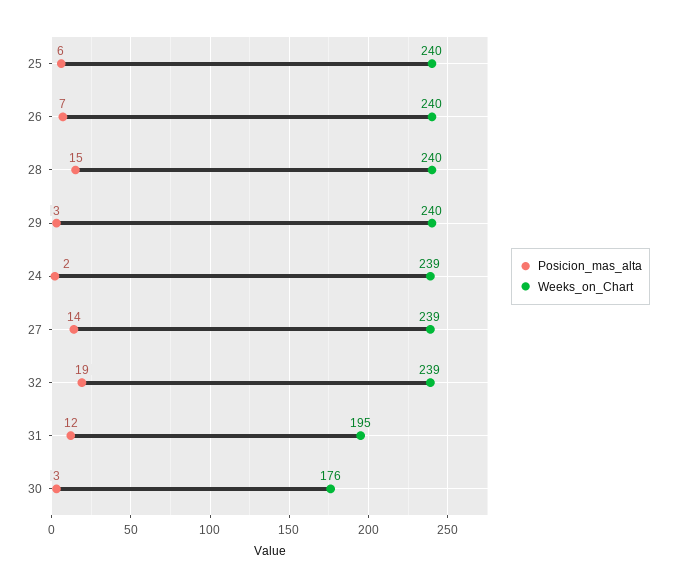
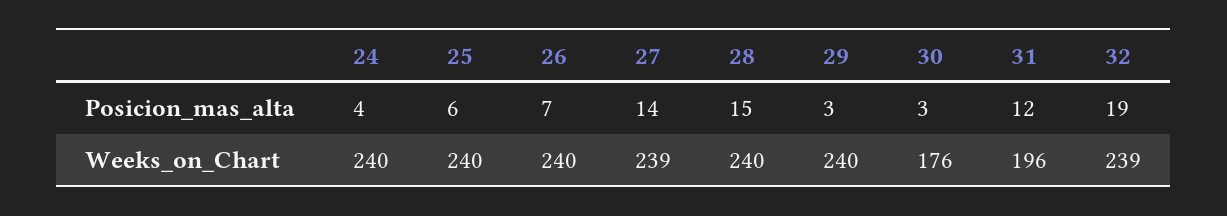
  {
    "Posicion_mas_alta": {
      "25": 6,
      "26": 7,
      "28": 15,
      "29": 3,
-     "24": 2,
+     "24": 4,
      "27": 14,
      "32": 19,
      "31": 12,
      "30": 3
    },
    "Weeks_on_Chart": {
      "25": 240,
      "26": 240,
      "28": 240,
      "29": 240,
-     "24": 239,
+     "24": 240,
      "27": 239,
      "32": 239,
-     "31": 195,
+     "31": 196,
      "30": 176
    }
  }

